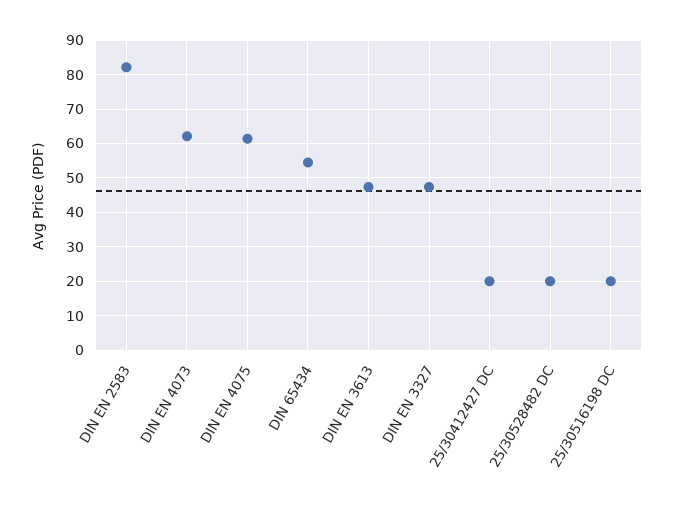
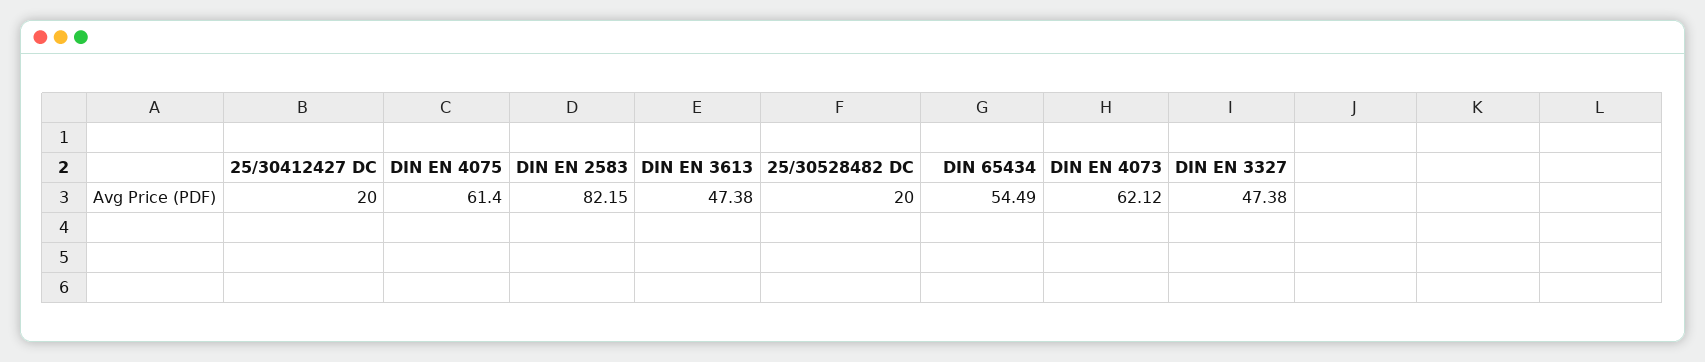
  {
    "DIN EN 2583": 82.15,
    "DIN EN 4073": 62.12,
    "DIN EN 4075": 61.4,
    "DIN 65434": 54.49,
    "DIN EN 3613": 47.38,
    "DIN EN 3327": 47.38,
    "25/30412427 DC": 20,
-   "25/30528482 DC": 20,
+   "25/30528482 DC": 20
-   "25/30516198 DC": 20
  }

